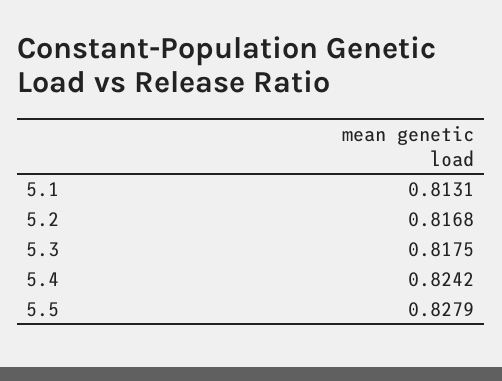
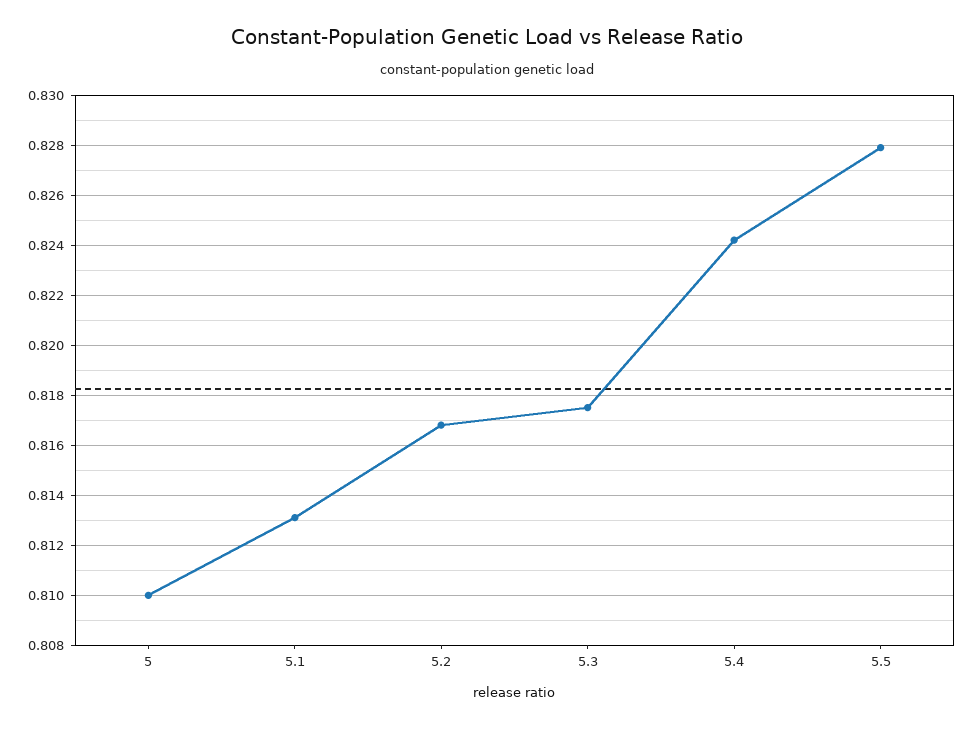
  {
    "5.1": 0.8131,
    "5.2": 0.8168,
    "5.3": 0.8175,
    "5.4": 0.8242,
-   "5.5": 0.8279
+   "5.5": 0.8279,
+   "5": 0.81
  }

